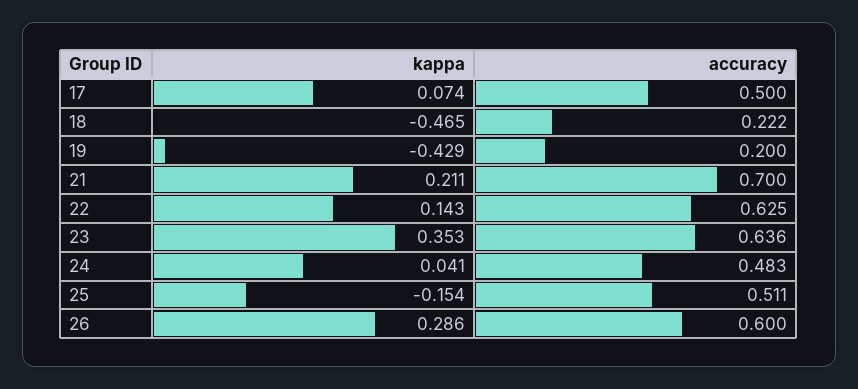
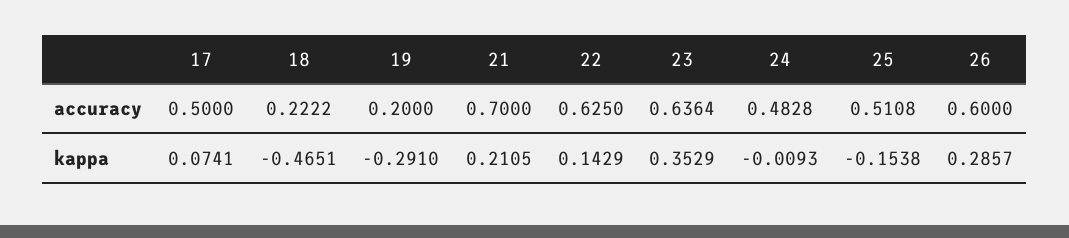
  {
    "kappa": {
      "17": 0.0741,
      "18": -0.4651,
-     "19": -0.429,
+     "19": -0.291,
      "21": 0.2105,
      "22": 0.1429,
      "23": 0.3529,
-     "24": 0.041,
+     "24": -0.0093,
      "25": -0.1538,
      "26": 0.2857
    },
    "accuracy": {
      "17": 0.5,
      "18": 0.2222,
      "19": 0.2,
      "21": 0.7,
      "22": 0.625,
      "23": 0.6364,
      "24": 0.4828,
      "25": 0.5108,
      "26": 0.6
    }
  }

